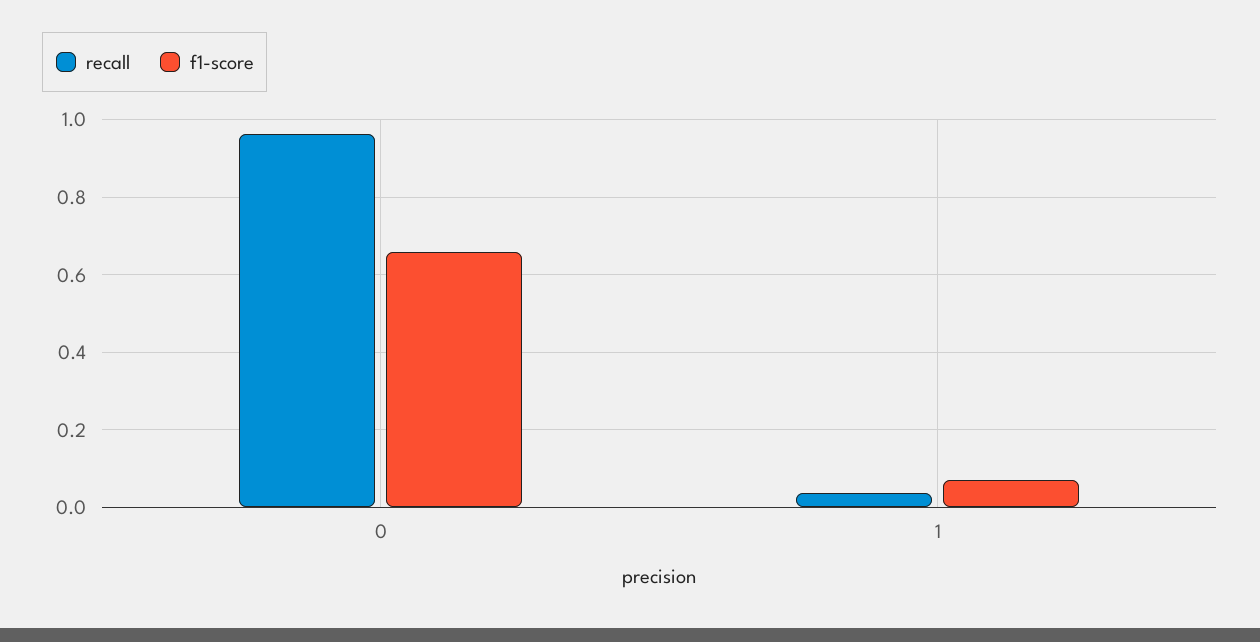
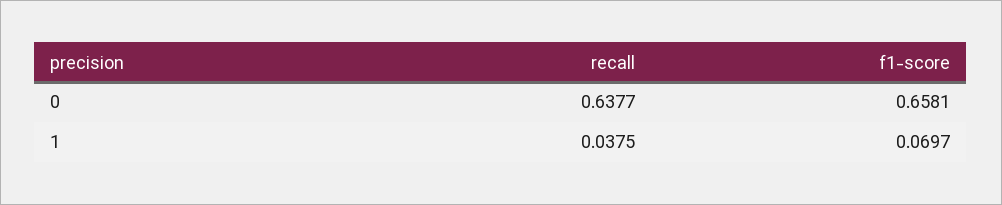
  {
    "recall": {
-     "0": 0.96,
+     "0": 0.6377,
      "1": 0.0375
    },
    "f1-score": {
      "0": 0.6581,
      "1": 0.0697
    }
  }

